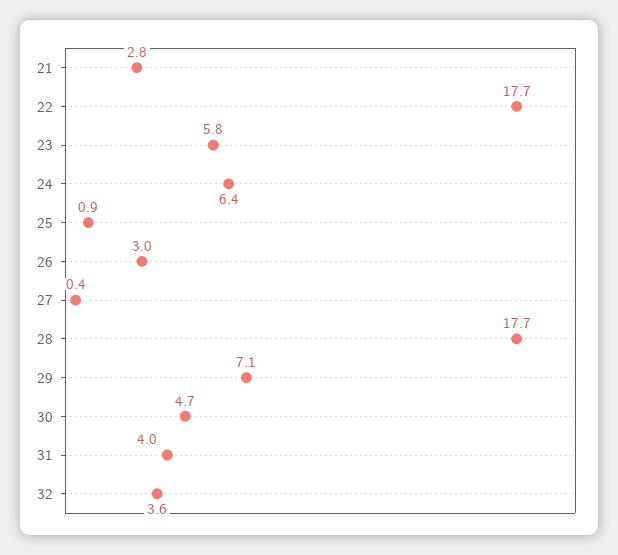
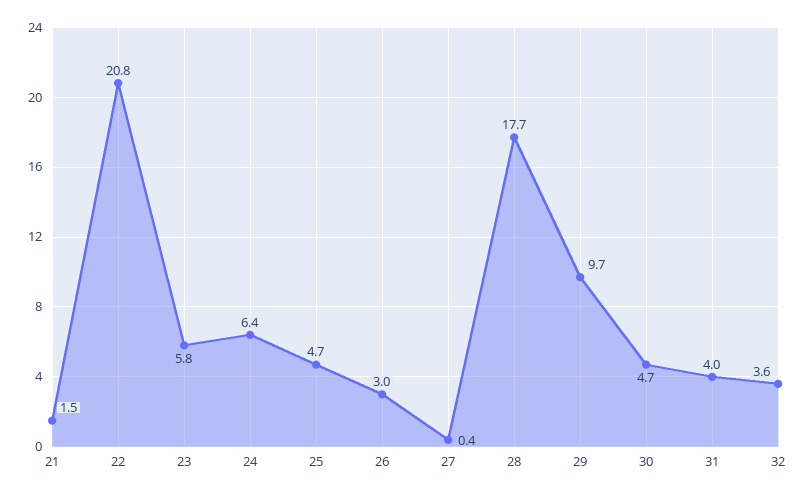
  {
-   "21": 2.8,
+   "21": 1.5,
-   "22": 17.7,
+   "22": 20.8,
    "23": 5.8,
    "24": 6.4,
-   "25": 0.9,
+   "25": 4.7,
    "26": 3,
    "27": 0.4,
    "28": 17.7,
-   "29": 7.1,
+   "29": 9.7,
    "30": 4.7,
    "31": 4,
    "32": 3.6
  }

